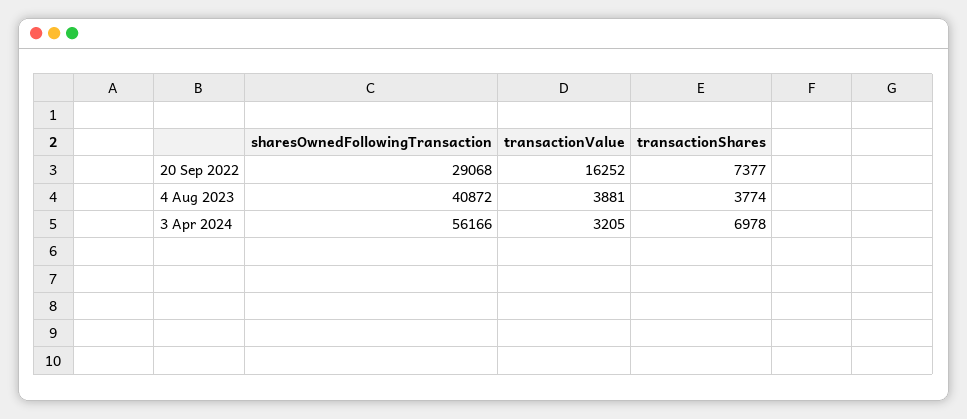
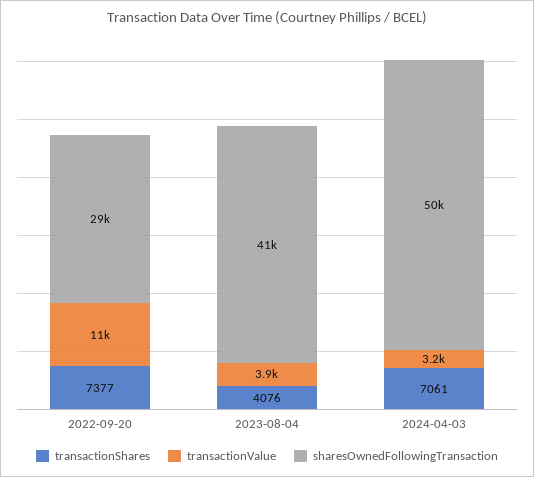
  {
    "sharesOwnedFollowingTransaction": {
      "20 Sep 2022": 29068,
      "4 Aug 2023": 40872,
-     "3 Apr 2024": 56166
+     "3 Apr 2024": 50000
    },
    "transactionValue": {
-     "20 Sep 2022": 16252,
+     "20 Sep 2022": 11000,
      "4 Aug 2023": 3881,
      "3 Apr 2024": 3205
    },
    "transactionShares": {
      "20 Sep 2022": 7377,
-     "4 Aug 2023": 3774,
+     "4 Aug 2023": 4076,
-     "3 Apr 2024": 6978
+     "3 Apr 2024": 7061
    }
  }

